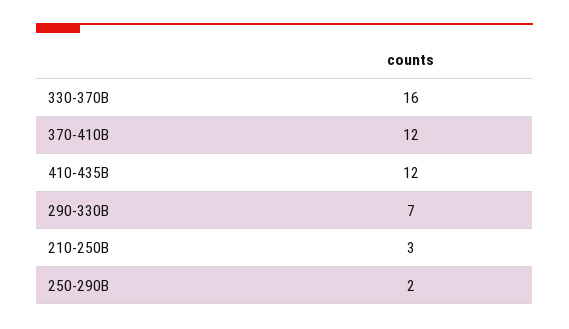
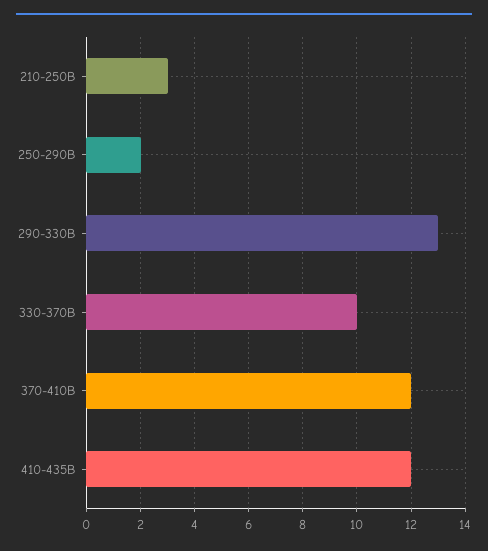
  {
-   "330-370B": 16,
+   "330-370B": 10,
    "370-410B": 12,
    "410-435B": 12,
-   "290-330B": 7,
+   "290-330B": 13,
    "210-250B": 3,
    "250-290B": 2
  }

